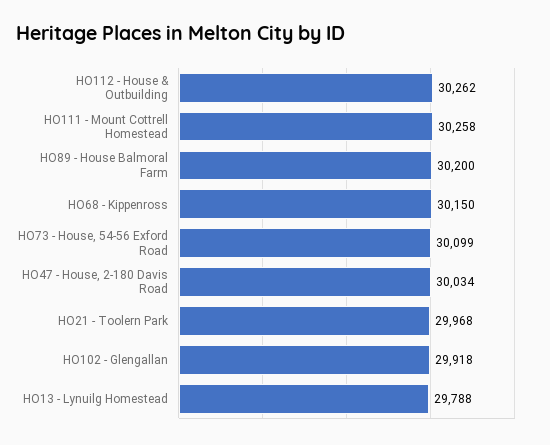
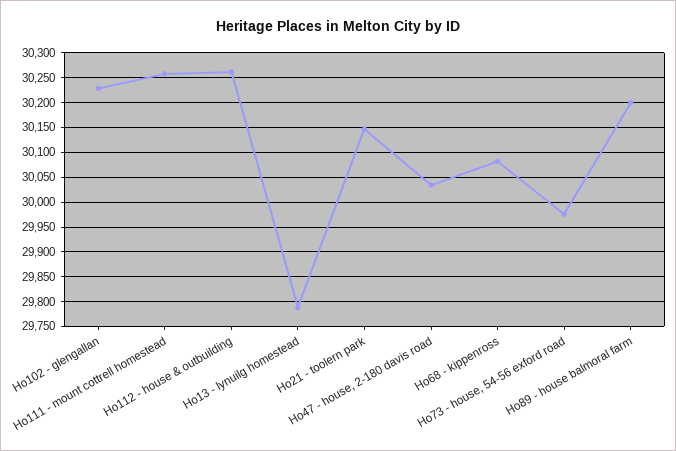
  {
    "HO112 - House & Outbuilding": 30262,
    "HO111 - Mount Cottrell Homestead": 30258,
    "HO89 - House Balmoral Farm": 30200,
-   "HO68 - Kippenross": 30150,
+   "HO68 - Kippenross": 30075,
-   "HO73 - House, 54-56 Exford Road": 30099,
+   "HO73 - House, 54-56 Exford Road": 29975,
    "HO47 - House, 2-180 Davis Road": 30034,
-   "HO21 - Toolern Park": 29968,
+   "HO21 - Toolern Park": 30150,
-   "HO102 - Glengallan": 29918,
+   "HO102 - Glengallan": 30225,
    "HO13 - Lynuilg Homestead": 29788
  }

